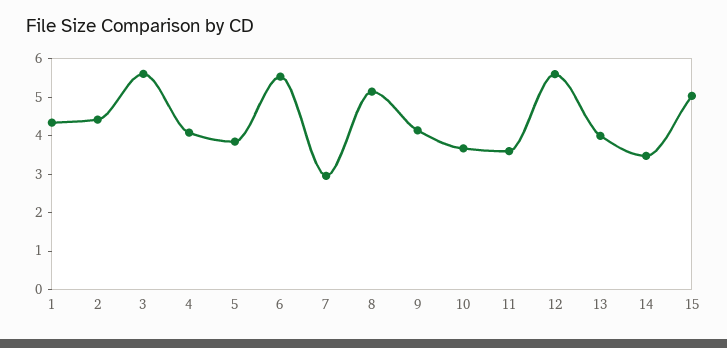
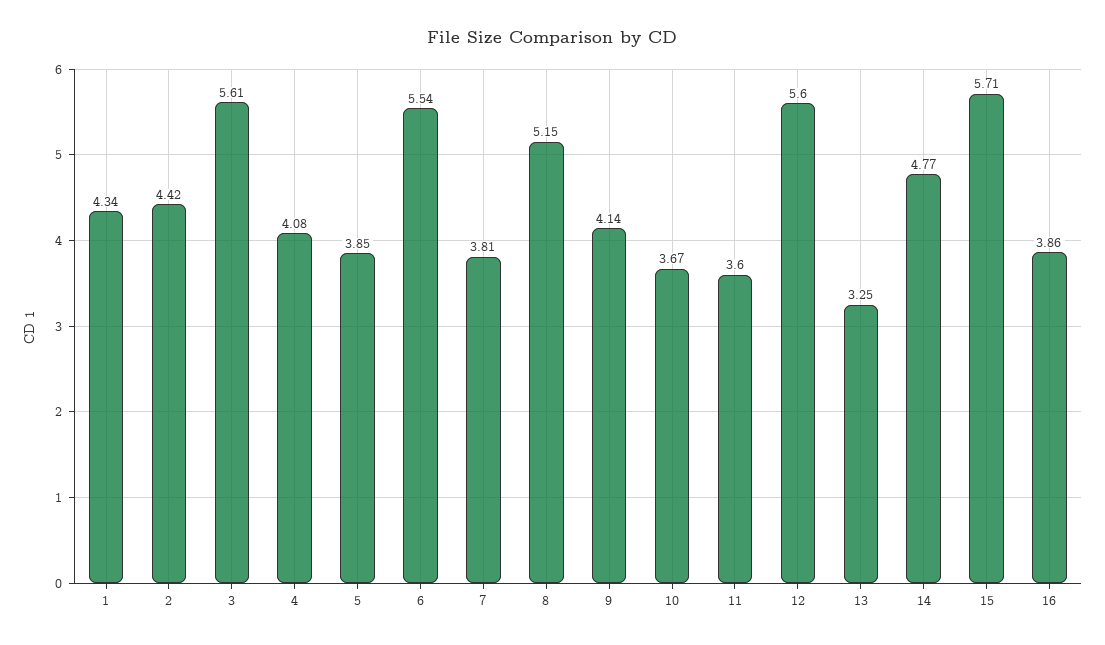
  {
    "1": 4.34,
    "2": 4.42,
    "3": 5.61,
    "4": 4.08,
    "5": 3.85,
    "6": 5.54,
-   "7": 3,
+   "7": 3.81,
    "8": 5.15,
    "9": 4.14,
    "10": 3.67,
    "11": 3.6,
    "12": 5.6,
-   "13": 4,
+   "13": 3.25,
-   "14": 3.5,
+   "14": 4.77,
-   "15": 5
+   "15": 5.71,
+   "16": 3.86
  }

